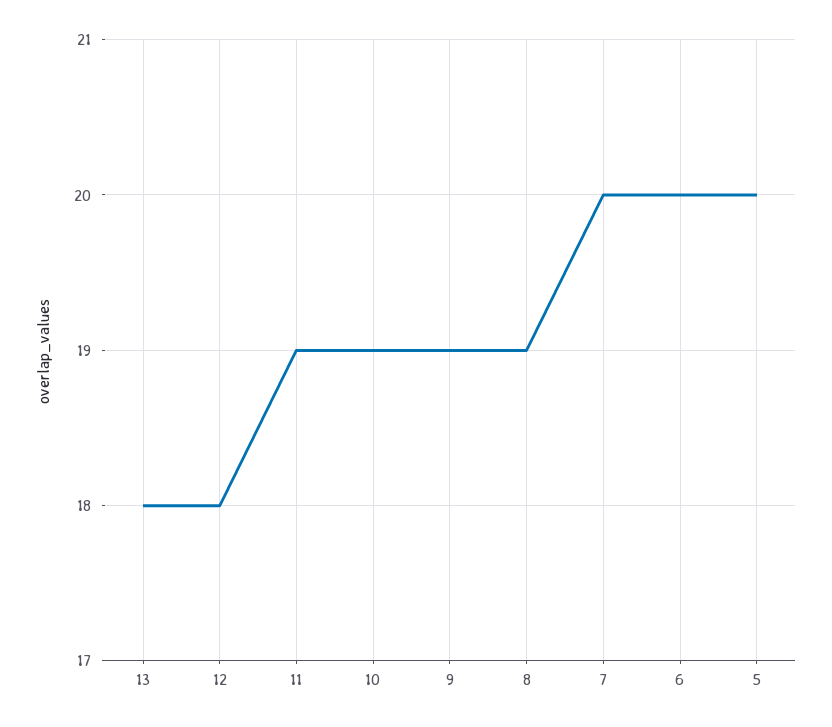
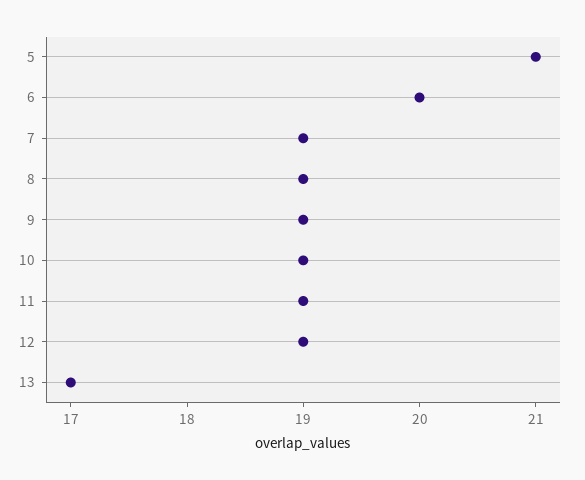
  {
-   "13": 18,
+   "13": 17,
-   "12": 18,
+   "12": 19,
    "11": 19,
    "10": 19,
    "9": 19,
    "8": 19,
-   "7": 20,
+   "7": 19,
    "6": 20,
-   "5": 20
+   "5": 21
  }

